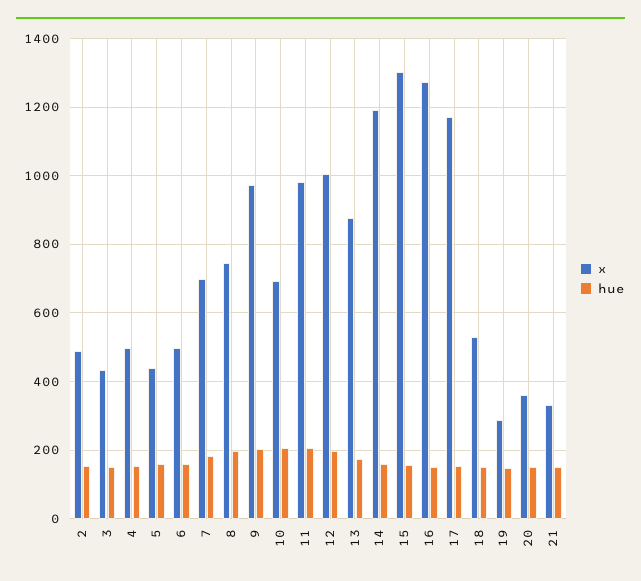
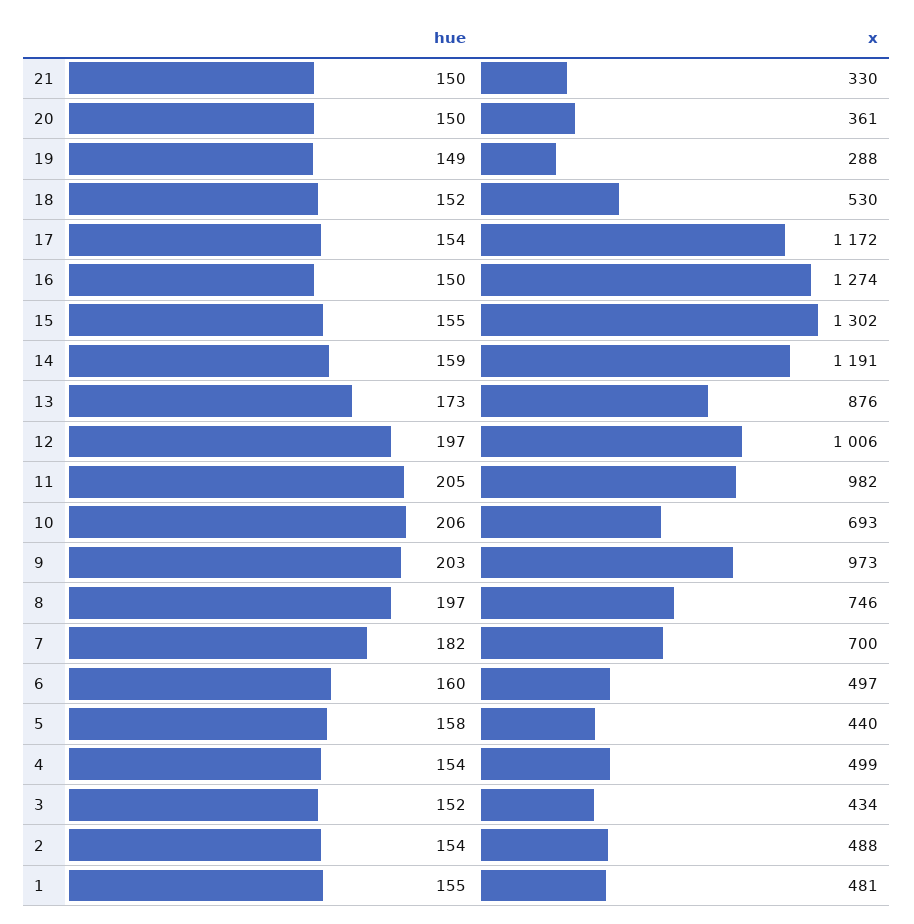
  {
    "x": {
      "2": 488,
      "3": 434,
      "4": 499,
      "5": 440,
      "6": 497,
      "7": 700,
      "8": 746,
      "9": 973,
      "10": 693,
      "11": 982,
      "12": 1006,
      "13": 876,
      "14": 1191,
      "15": 1302,
      "16": 1274,
      "17": 1172,
      "18": 530,
      "19": 288,
      "20": 361,
-     "21": 330
+     "21": 330,
+     "1": 481
    },
    "hue": {
      "2": 154,
      "3": 152,
      "4": 154,
      "5": 158,
      "6": 160,
      "7": 182,
      "8": 197,
      "9": 203,
      "10": 206,
      "11": 205,
      "12": 197,
      "13": 173,
      "14": 159,
      "15": 155,
      "16": 150,
      "17": 154,
      "18": 152,
      "19": 149,
      "20": 150,
-     "21": 150
+     "21": 150,
+     "1": 155
    }
  }

